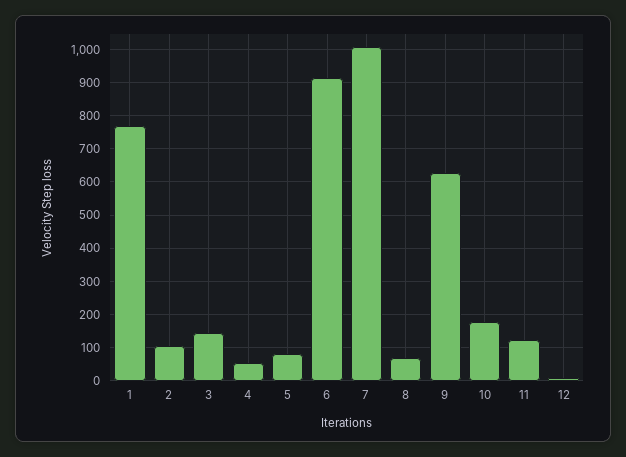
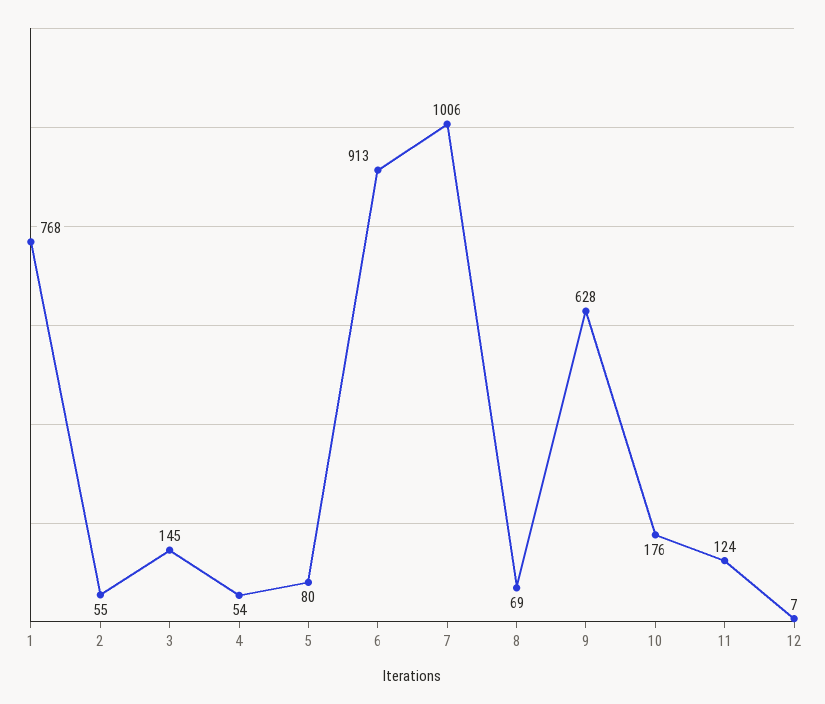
  {
    "1": 768,
-   "2": 100,
+   "2": 55,
    "3": 145,
    "4": 54,
    "5": 80,
    "6": 913,
    "7": 1006,
    "8": 69,
    "9": 628,
    "10": 176,
    "11": 124,
    "12": 7
  }

